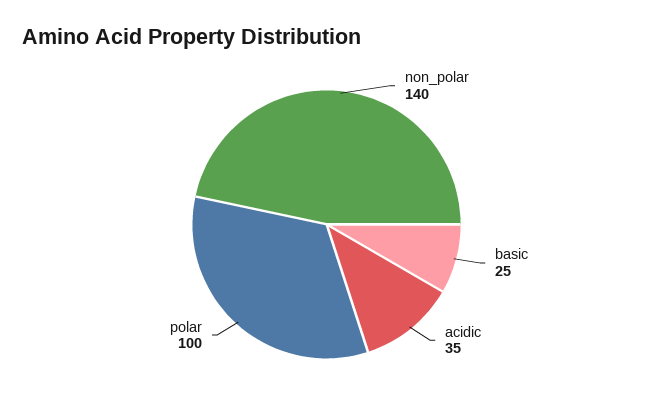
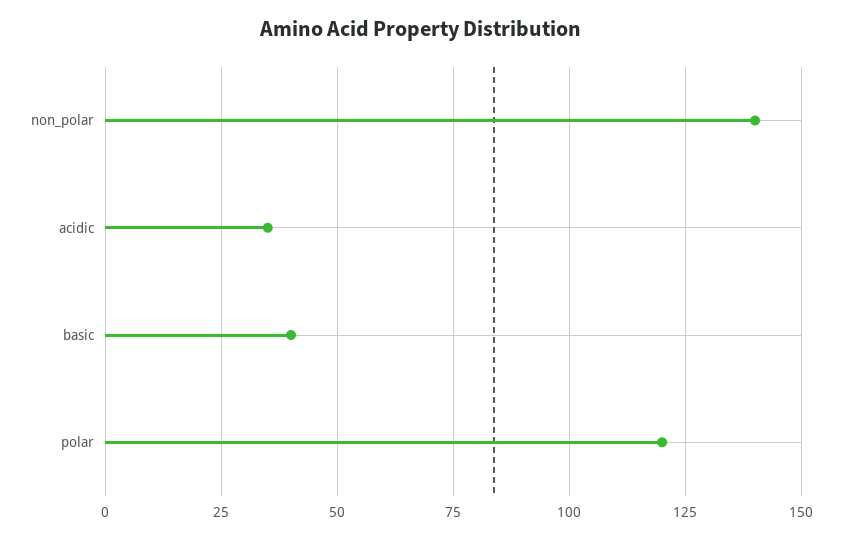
  {
    "non_polar": 140,
-   "basic": 25,
+   "basic": 40,
    "acidic": 35,
-   "polar": 100
+   "polar": 120
  }

